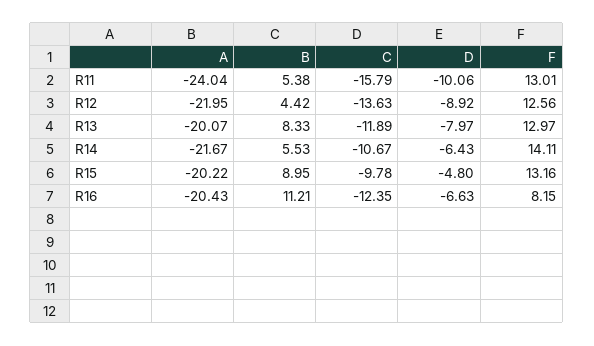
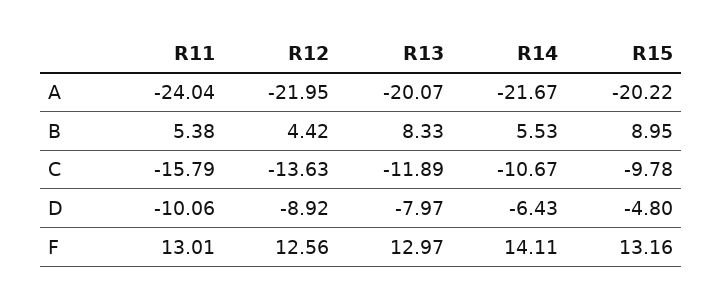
  {
    "A": {
      "R11": -24.04,
      "R12": -21.95,
      "R13": -20.07,
      "R14": -21.67,
-     "R15": -20.22,
+     "R15": -20.22
-     "R16": -20.43
    },
    "B": {
      "R11": 5.38,
      "R12": 4.42,
      "R13": 8.33,
      "R14": 5.53,
-     "R15": 8.95,
+     "R15": 8.95
-     "R16": 11.21
    },
    "C": {
      "R11": -15.79,
      "R12": -13.63,
      "R13": -11.89,
      "R14": -10.67,
-     "R15": -9.78,
+     "R15": -9.78
-     "R16": -12.35
    },
    "D": {
      "R11": -10.06,
      "R12": -8.92,
      "R13": -7.97,
      "R14": -6.43,
-     "R15": -4.8,
+     "R15": -4.8
-     "R16": -6.63
    },
    "F": {
      "R11": 13.01,
      "R12": 12.56,
      "R13": 12.97,
      "R14": 14.11,
-     "R15": 13.16,
+     "R15": 13.16
-     "R16": 8.15
    }
  }

